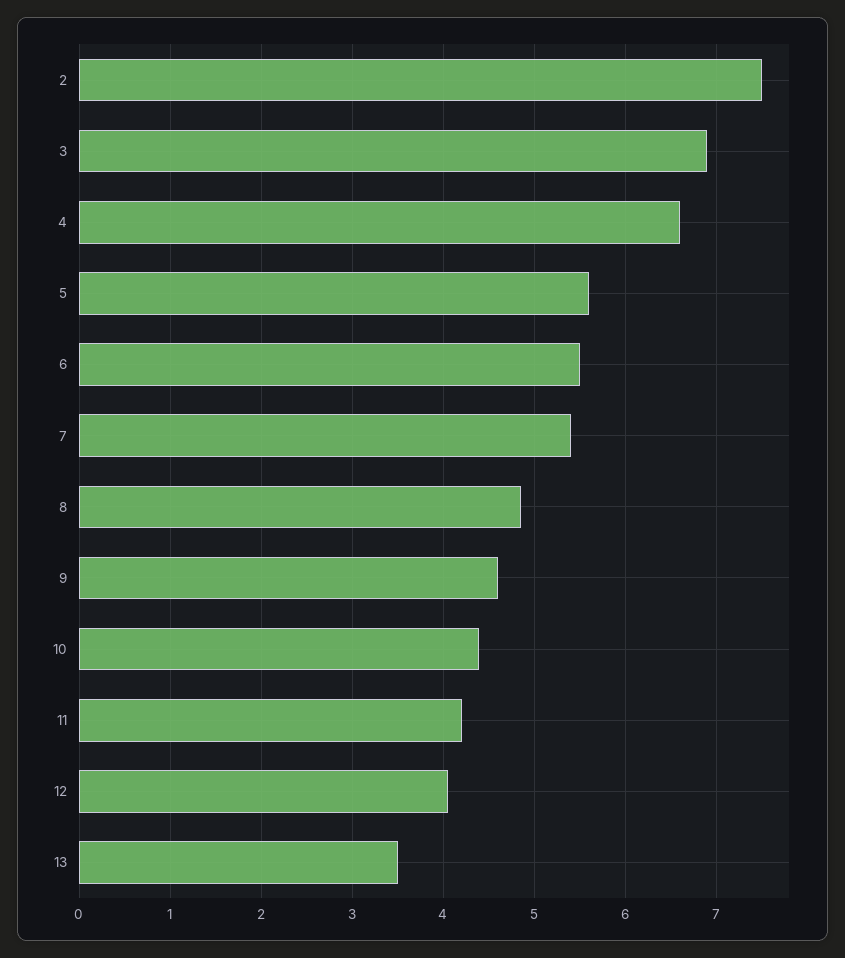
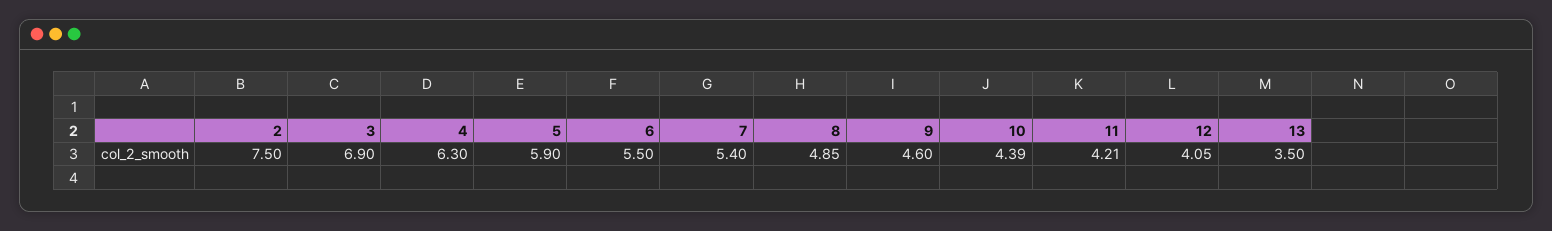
  {
    "2": 7.5,
    "3": 6.9,
-   "4": 6.6,
+   "4": 6.3,
-   "5": 5.6,
+   "5": 5.9,
    "6": 5.5,
    "7": 5.4,
    "8": 4.85,
    "9": 4.6,
    "10": 4.39,
    "11": 4.21,
    "12": 4.05,
    "13": 3.5
  }

